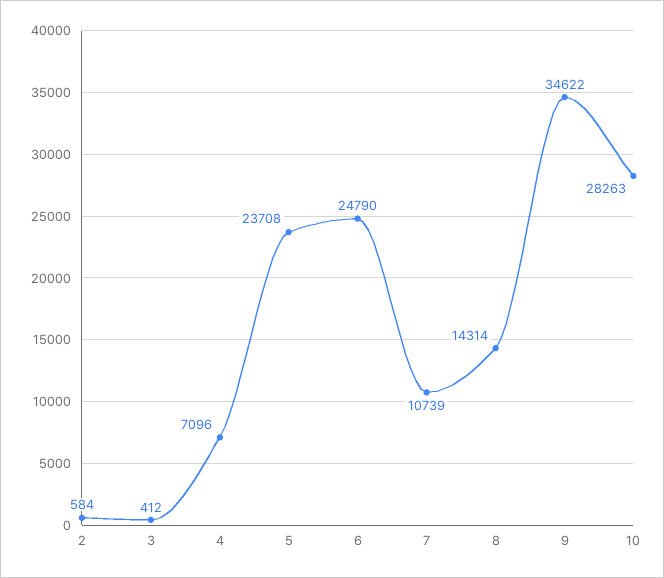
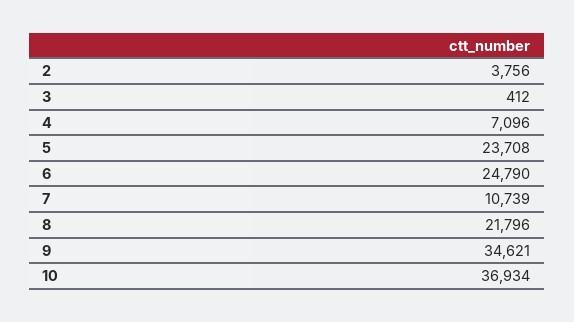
  {
-   "2": 584,
+   "2": 3756,
    "3": 412,
    "4": 7096,
    "5": 23708,
    "6": 24790,
    "7": 10739,
-   "8": 14314,
+   "8": 21796,
-   "9": 34622,
+   "9": 34621,
-   "10": 28263
+   "10": 36934
  }

